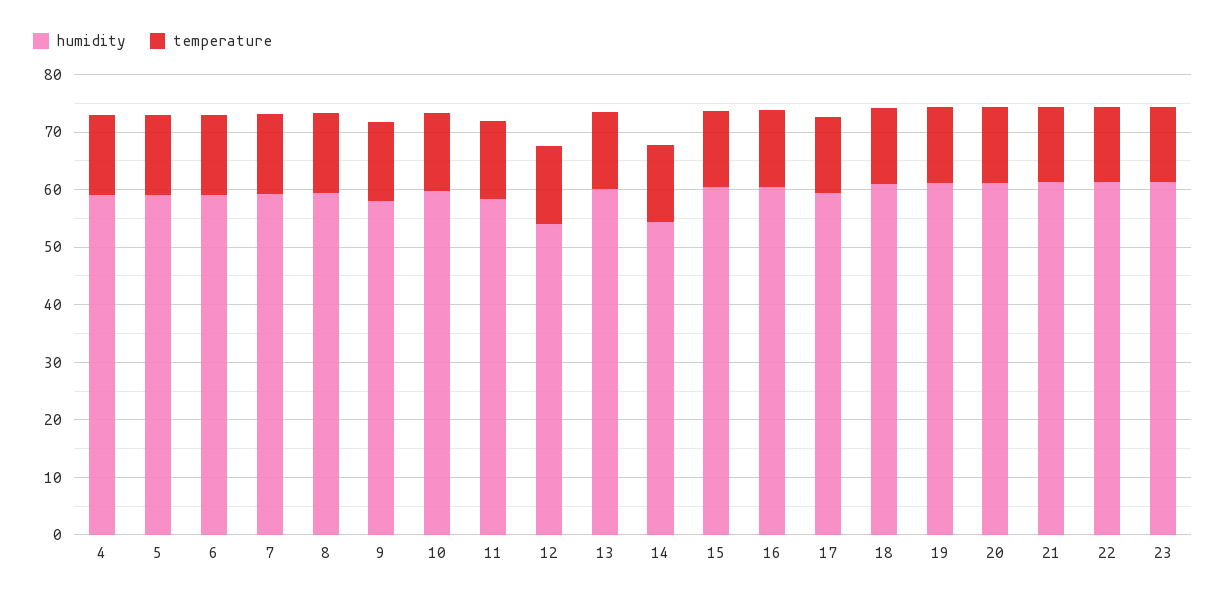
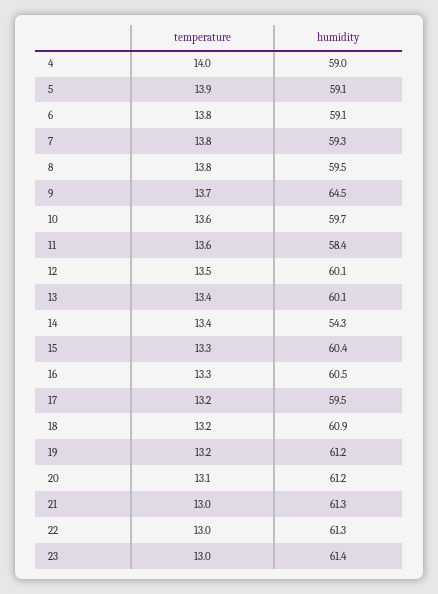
  {
    "humidity": {
      "4": 59,
      "5": 59.1,
      "6": 59.1,
      "7": 59.3,
      "8": 59.5,
-     "9": 58,
+     "9": 64.5,
      "10": 59.7,
      "11": 58.4,
-     "12": 54,
+     "12": 60.1,
      "13": 60.1,
      "14": 54.3,
      "15": 60.4,
      "16": 60.5,
      "17": 59.5,
      "18": 60.9,
      "19": 61.2,
      "20": 61.2,
      "21": 61.3,
      "22": 61.3,
      "23": 61.4
    },
    "temperature": {
      "4": 14,
      "5": 13.9,
      "6": 13.8,
      "7": 13.8,
      "8": 13.8,
      "9": 13.7,
      "10": 13.6,
      "11": 13.6,
      "12": 13.5,
      "13": 13.4,
      "14": 13.4,
      "15": 13.3,
      "16": 13.3,
      "17": 13.2,
      "18": 13.2,
      "19": 13.2,
      "20": 13.1,
      "21": 13,
      "22": 13,
      "23": 13
    }
  }

